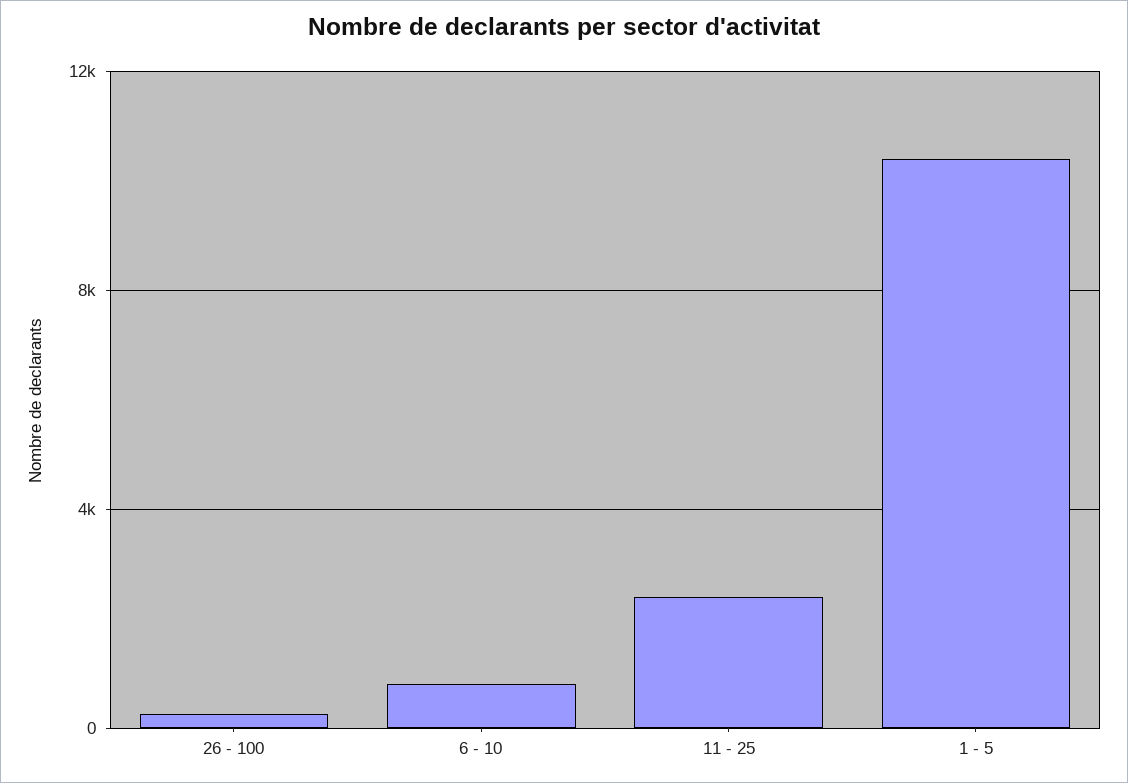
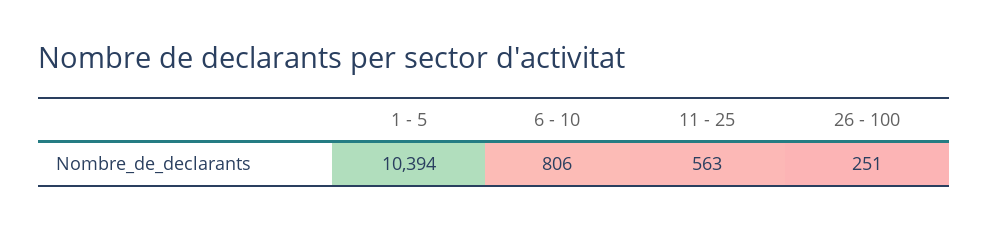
  {
    "26 - 100": 251,
    "6 - 10": 806,
-   "11 - 25": 2500,
+   "11 - 25": 563,
    "1 - 5": 10394
  }

